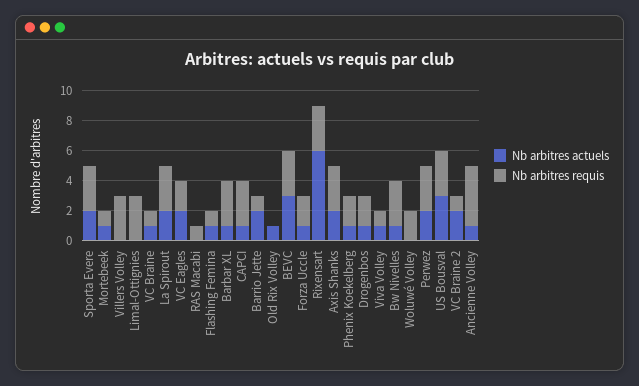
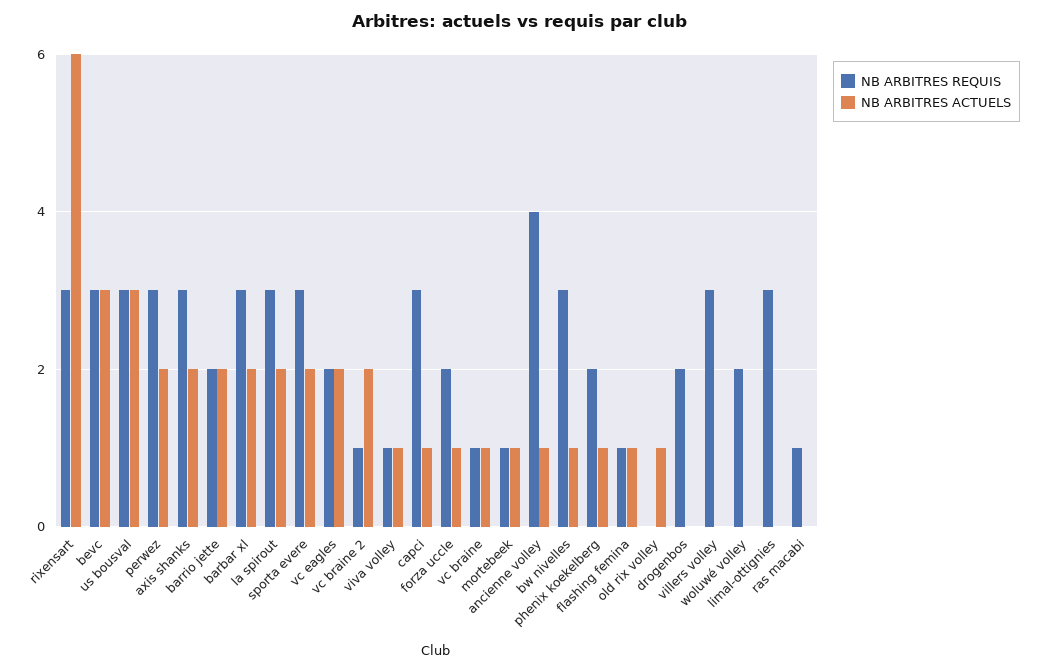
  {
    "Nb arbitres actuels": {
      "Sporta Evere": 2,
      "Mortebeek": 1,
      "Villers Volley": 0,
      "Limal-Ottignies": 0,
      "VC Braine": 1,
      "La Spirout": 2,
      "VC Eagles": 2,
      "RAS Macabi": 0,
      "Flashing Femina": 1,
-     "Barbar XL": 1,
+     "Barbar XL": 2,
      "CAPCI": 1,
      "Barrio Jette": 2,
      "Old Rix Volley": 1,
      "BEVC": 3,
      "Forza Uccle": 1,
      "Rixensart": 6,
      "Axis Shanks": 2,
      "Phenix Koekelberg": 1,
-     "Drogenbos": 1,
+     "Drogenbos": 0,
      "Viva Volley": 1,
      "Bw Nivelles": 1,
      "Woluwé Volley": 0,
      "Perwez": 2,
      "US Bousval": 3,
      "VC Braine 2": 2,
      "Ancienne Volley": 1
    },
    "Nb arbitres requis": {
      "Sporta Evere": 3,
      "Mortebeek": 1,
      "Villers Volley": 3,
      "Limal-Ottignies": 3,
      "VC Braine": 1,
      "La Spirout": 3,
      "VC Eagles": 2,
      "RAS Macabi": 1,
      "Flashing Femina": 1,
      "Barbar XL": 3,
      "CAPCI": 3,
-     "Barrio Jette": 1,
+     "Barrio Jette": 2,
      "Old Rix Volley": 0,
      "BEVC": 3,
      "Forza Uccle": 2,
      "Rixensart": 3,
      "Axis Shanks": 3,
      "Phenix Koekelberg": 2,
      "Drogenbos": 2,
      "Viva Volley": 1,
      "Bw Nivelles": 3,
      "Woluwé Volley": 2,
      "Perwez": 3,
      "US Bousval": 3,
      "VC Braine 2": 1,
      "Ancienne Volley": 4
    }
  }

